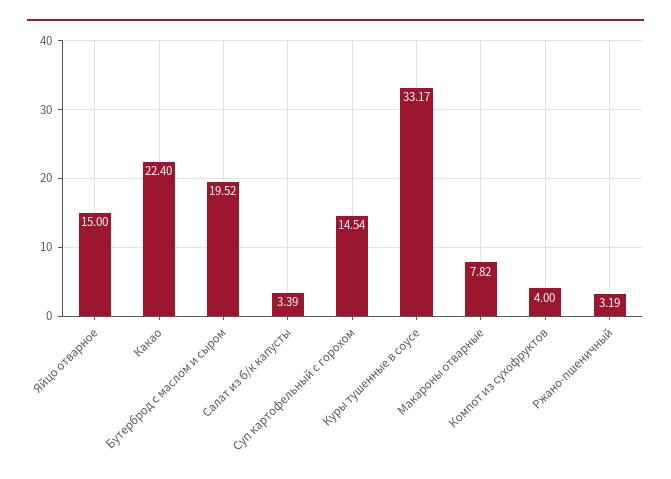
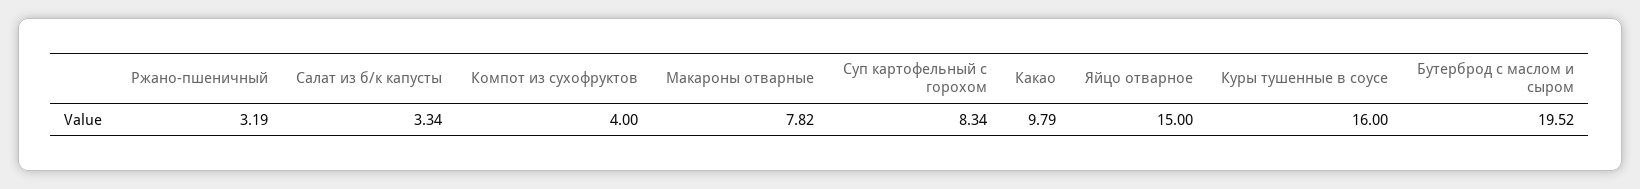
  {
    "Яйцо отварное": 15,
-   "Какао": 22.4,
+   "Какао": 9.79,
    "Бутерброд с маслом и сыром": 19.52,
-   "Салат из б/к капусты": 3.39,
+   "Салат из б/к капусты": 3.34,
-   "Суп картофельный с горохом": 14.54,
+   "Суп картофельный с горохом": 8.34,
-   "Куры тушенные в соусе": 33.17,
+   "Куры тушенные в соусе": 16,
    "Макароны отварные": 7.82,
    "Компот из сухофруктов": 4,
    "Ржано-пшеничный": 3.19
  }

